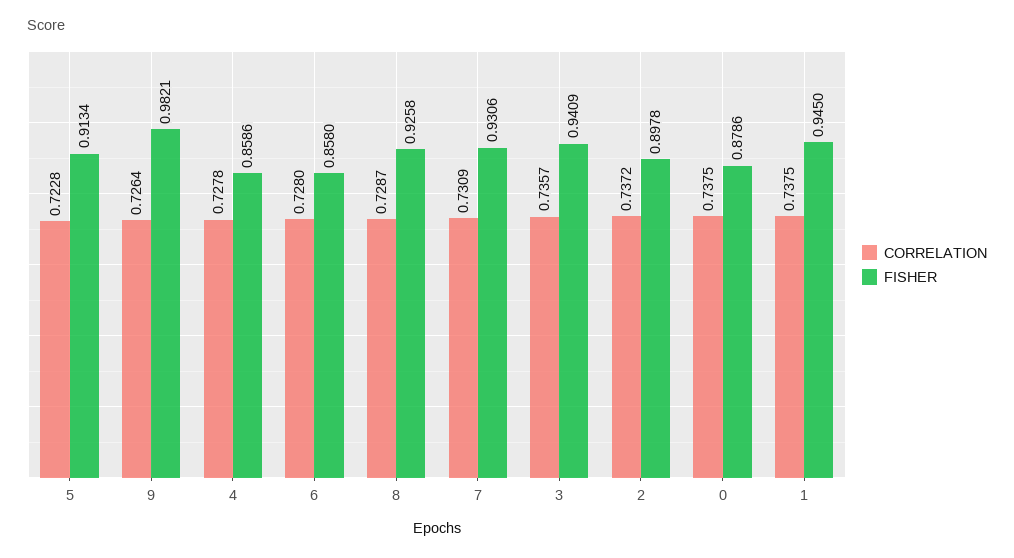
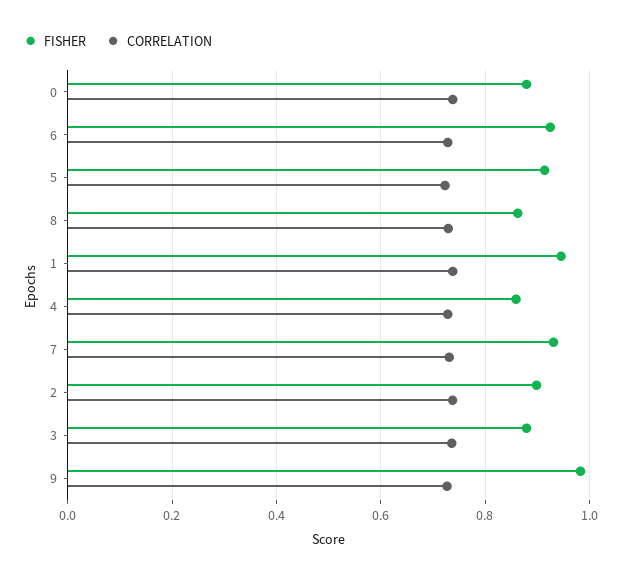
  {
    "CORRELATION": {
      "5": 0.7228,
      "9": 0.7264,
      "4": 0.7278,
      "6": 0.728,
      "8": 0.7287,
      "7": 0.7309,
      "3": 0.7357,
      "2": 0.7372,
      "0": 0.7375,
      "1": 0.7375
    },
    "FISHER": {
      "5": 0.9134,
      "9": 0.9821,
      "4": 0.8586,
-     "6": 0.858,
+     "6": 0.92,
-     "8": 0.9258,
+     "8": 0.86,
      "7": 0.9306,
-     "3": 0.9409,
+     "3": 0.88,
      "2": 0.8978,
      "0": 0.8786,
      "1": 0.945
    }
  }

